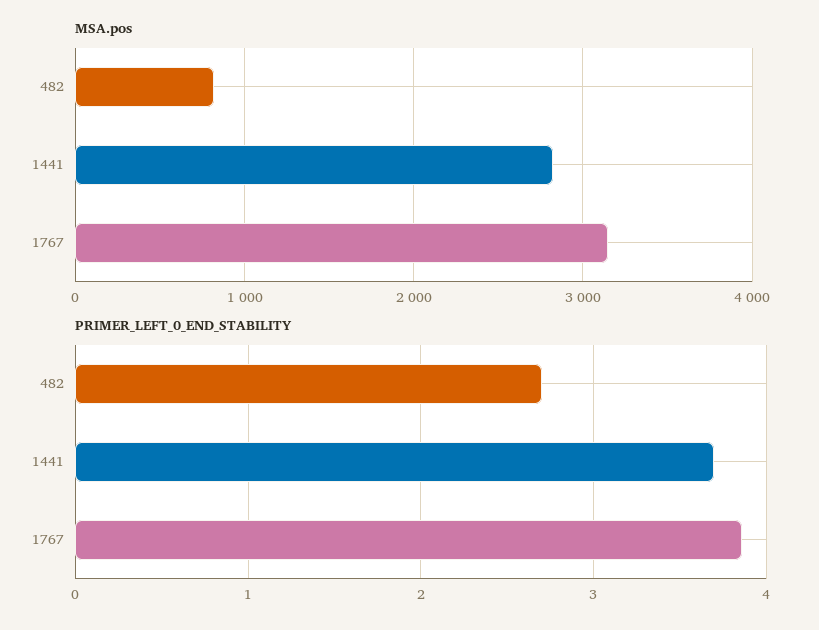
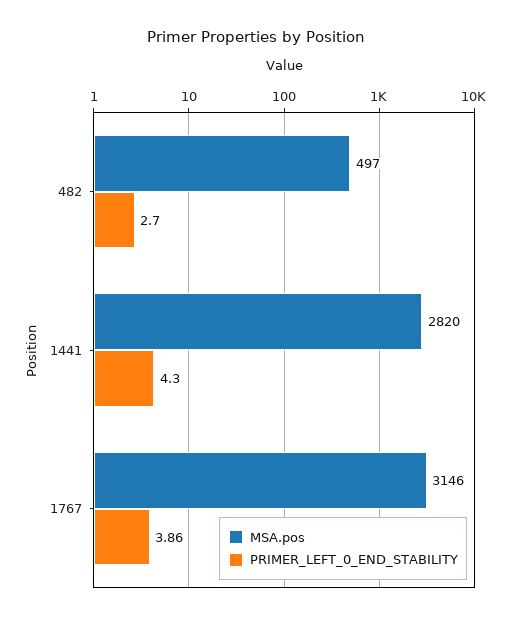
  {
    "MSA.pos": {
-     "482": 800,
+     "482": 497,
      "1441": 2820,
      "1767": 3146
    },
    "PRIMER_LEFT_0_END_STABILITY": {
      "482": 2.7,
-     "1441": 3.7,
+     "1441": 4.3,
      "1767": 3.86
    }
  }

